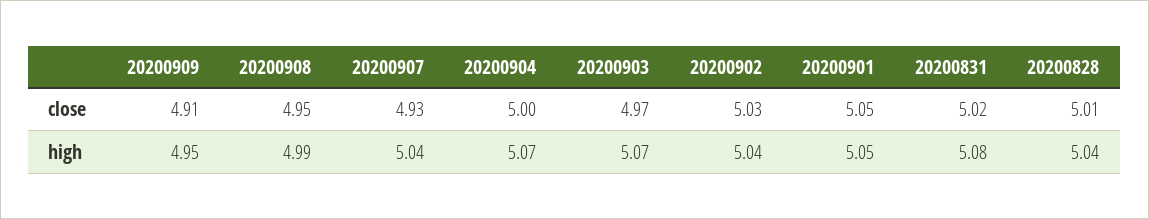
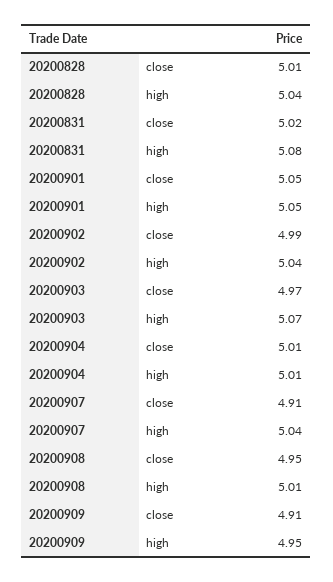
  {
    "20200909": {
      "close": 4.91,
      "high": 4.95
    },
    "20200908": {
      "close": 4.95,
-     "high": 4.99
+     "high": 5.01
    },
    "20200907": {
-     "close": 4.93,
+     "close": 4.91,
      "high": 5.04
    },
    "20200904": {
-     "close": 5,
+     "close": 5.01,
-     "high": 5.07
+     "high": 5.01
    },
    "20200903": {
      "close": 4.97,
      "high": 5.07
    },
    "20200902": {
-     "close": 5.03,
+     "close": 4.99,
      "high": 5.04
    },
    "20200901": {
      "close": 5.05,
      "high": 5.05
    },
    "20200831": {
      "close": 5.02,
      "high": 5.08
    },
    "20200828": {
      "close": 5.01,
      "high": 5.04
    }
  }

